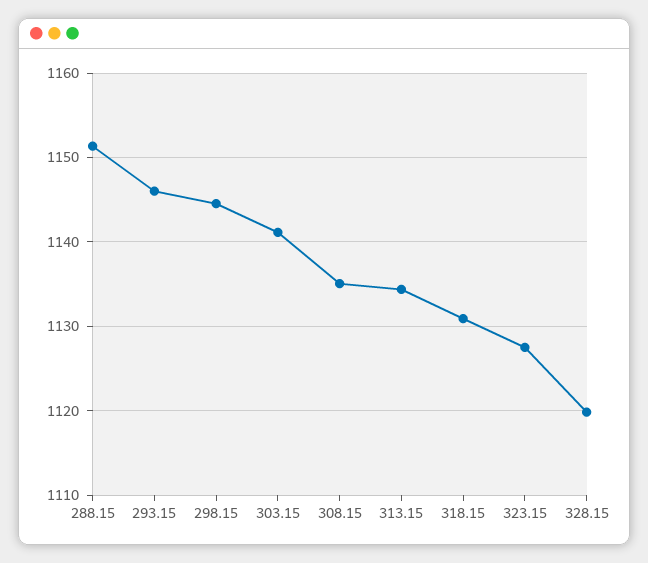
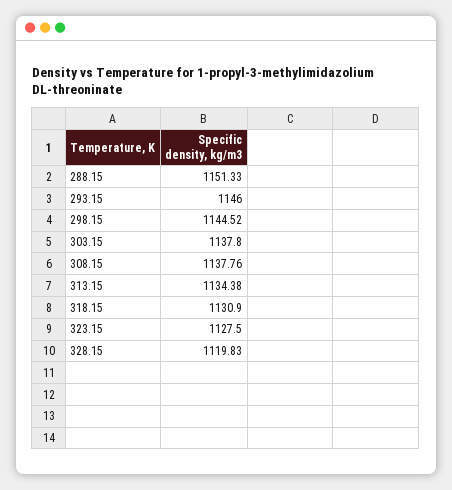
  {
    "288.15": 1151.33,
    "293.15": 1146,
    "298.15": 1144.52,
-   "303.15": 1141,
+   "303.15": 1137.8,
-   "308.15": 1135,
+   "308.15": 1137.76,
    "313.15": 1134.38,
    "318.15": 1130.9,
    "323.15": 1127.5,
    "328.15": 1119.83
  }

